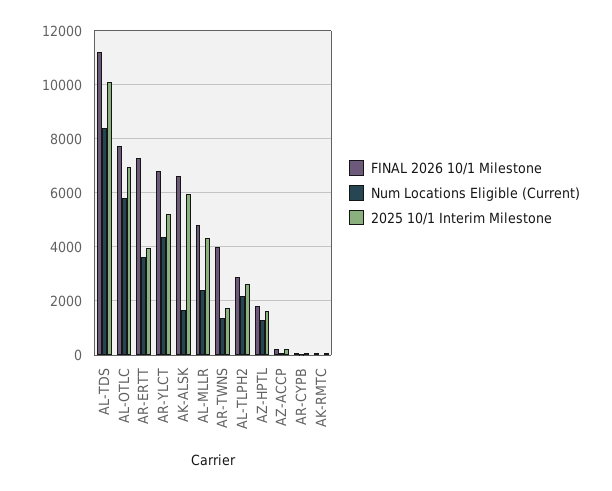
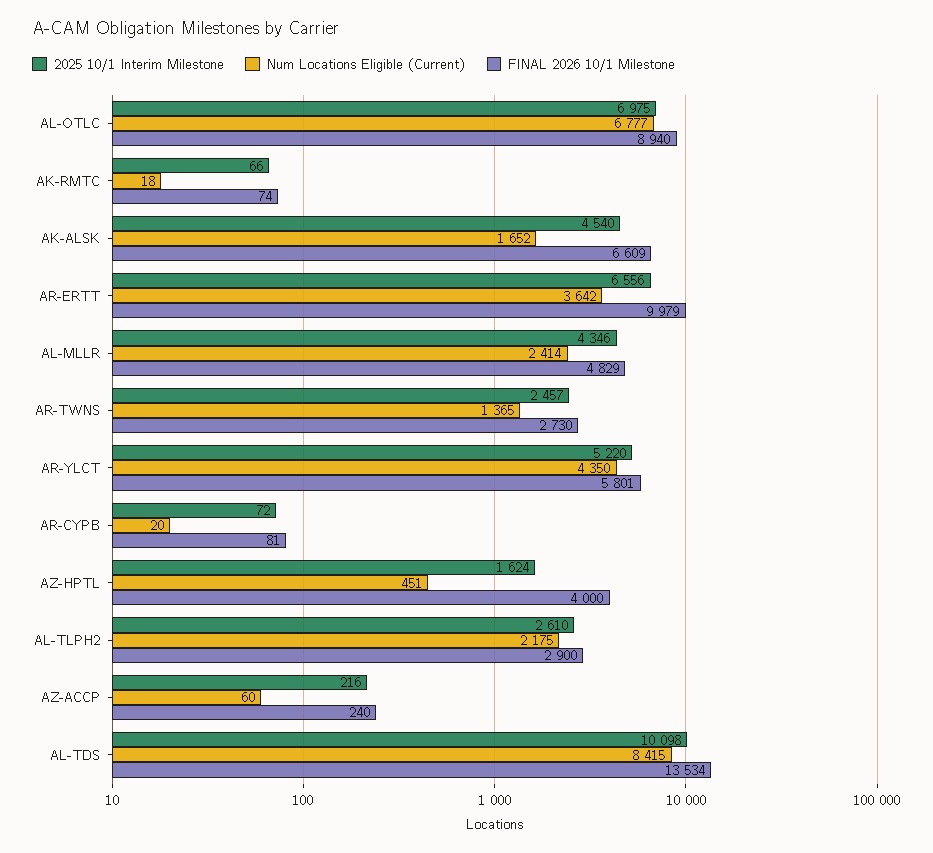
  {
    "FINAL 2026 10/1 Milestone": {
-     "AL-TDS": 11250,
+     "AL-TDS": 13534,
-     "AL-OTLC": 7750,
+     "AL-OTLC": 8940,
-     "AR-ERTT": 7250,
+     "AR-ERTT": 9979,
-     "AR-YLCT": 6750,
+     "AR-YLCT": 5801,
      "AK-ALSK": 6609,
      "AL-MLLR": 4829,
-     "AR-TWNS": 4000,
+     "AR-TWNS": 2730,
      "AL-TLPH2": 2900,
-     "AZ-HPTL": 1750,
+     "AZ-HPTL": 4000,
      "AZ-ACCP": 240,
      "AR-CYPB": 81,
      "AK-RMTC": 74
    },
    "Num Locations Eligible (Current)": {
      "AL-TDS": 8415,
-     "AL-OTLC": 5750,
+     "AL-OTLC": 6777,
      "AR-ERTT": 3642,
      "AR-YLCT": 4350,
      "AK-ALSK": 1652,
      "AL-MLLR": 2414,
      "AR-TWNS": 1365,
      "AL-TLPH2": 2175,
-     "AZ-HPTL": 1250,
+     "AZ-HPTL": 451,
      "AZ-ACCP": 60,
      "AR-CYPB": 20,
      "AK-RMTC": 18
    },
    "2025 10/1 Interim Milestone": {
      "AL-TDS": 10098,
      "AL-OTLC": 6975,
-     "AR-ERTT": 4000,
+     "AR-ERTT": 6556,
      "AR-YLCT": 5220,
-     "AK-ALSK": 6000,
+     "AK-ALSK": 4540,
      "AL-MLLR": 4346,
-     "AR-TWNS": 1750,
+     "AR-TWNS": 2457,
      "AL-TLPH2": 2610,
      "AZ-HPTL": 1624,
      "AZ-ACCP": 216,
      "AR-CYPB": 72,
      "AK-RMTC": 66
    }
  }

